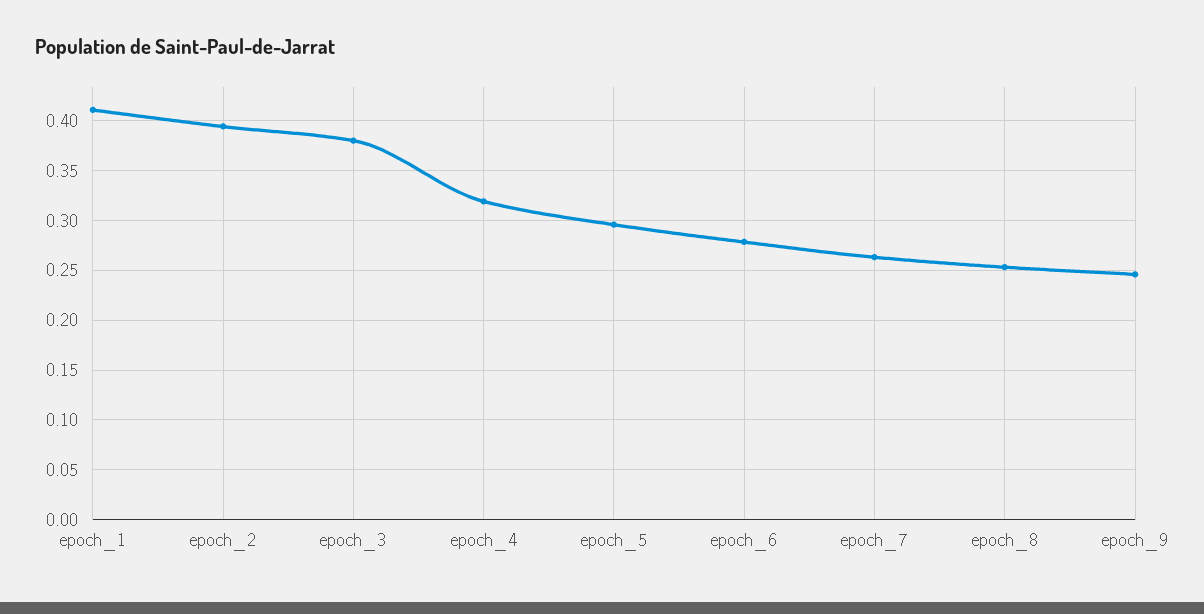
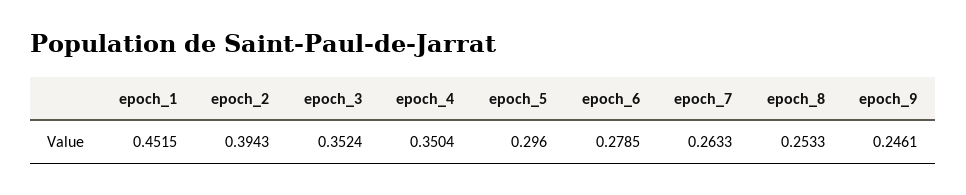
  {
-   "epoch_1": 0.41,
+   "epoch_1": 0.4515,
    "epoch_2": 0.3943,
-   "epoch_3": 0.38,
+   "epoch_3": 0.3524,
-   "epoch_4": 0.32,
+   "epoch_4": 0.3504,
    "epoch_5": 0.296,
    "epoch_6": 0.2785,
    "epoch_7": 0.2633,
    "epoch_8": 0.2533,
    "epoch_9": 0.2461
  }

